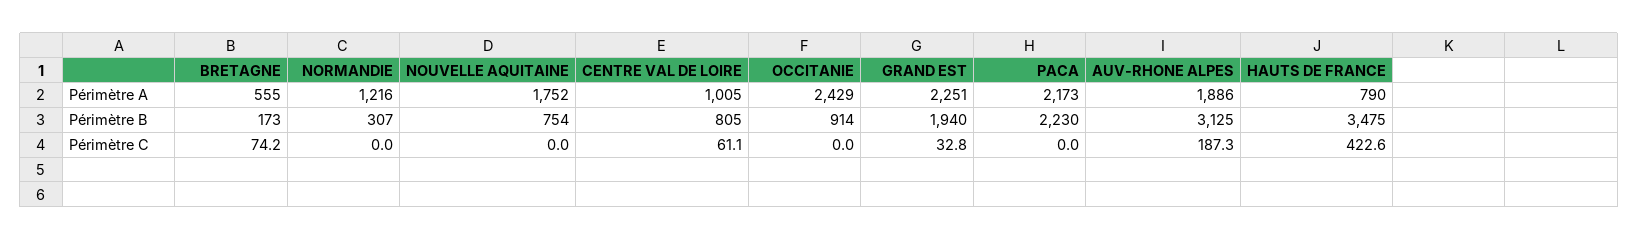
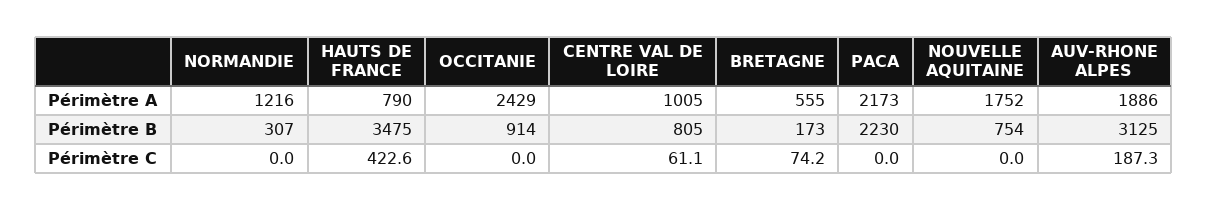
  {
    "BRETAGNE": {
      "Périmètre A": 555,
      "Périmètre B": 173,
      "Périmètre C": 74.2
    },
    "NORMANDIE": {
      "Périmètre A": 1216,
      "Périmètre B": 307,
      "Périmètre C": 0
    },
    "NOUVELLE AQUITAINE": {
      "Périmètre A": 1752,
      "Périmètre B": 754,
      "Périmètre C": 0
    },
    "CENTRE VAL DE LOIRE": {
      "Périmètre A": 1005,
      "Périmètre B": 805,
      "Périmètre C": 61.1
    },
    "OCCITANIE": {
      "Périmètre A": 2429,
      "Périmètre B": 914,
      "Périmètre C": 0
    },
-   "GRAND EST": {
-     "Périmètre A": 2251,
-     "Périmètre B": 1940,
-     "Périmètre C": 32.8
-   },
    "PACA": {
      "Périmètre A": 2173,
      "Périmètre B": 2230,
      "Périmètre C": 0
    },
    "AUV-RHONE ALPES": {
      "Périmètre A": 1886,
      "Périmètre B": 3125,
      "Périmètre C": 187.3
    },
    "HAUTS DE FRANCE": {
      "Périmètre A": 790,
      "Périmètre B": 3475,
      "Périmètre C": 422.6
    }
  }

